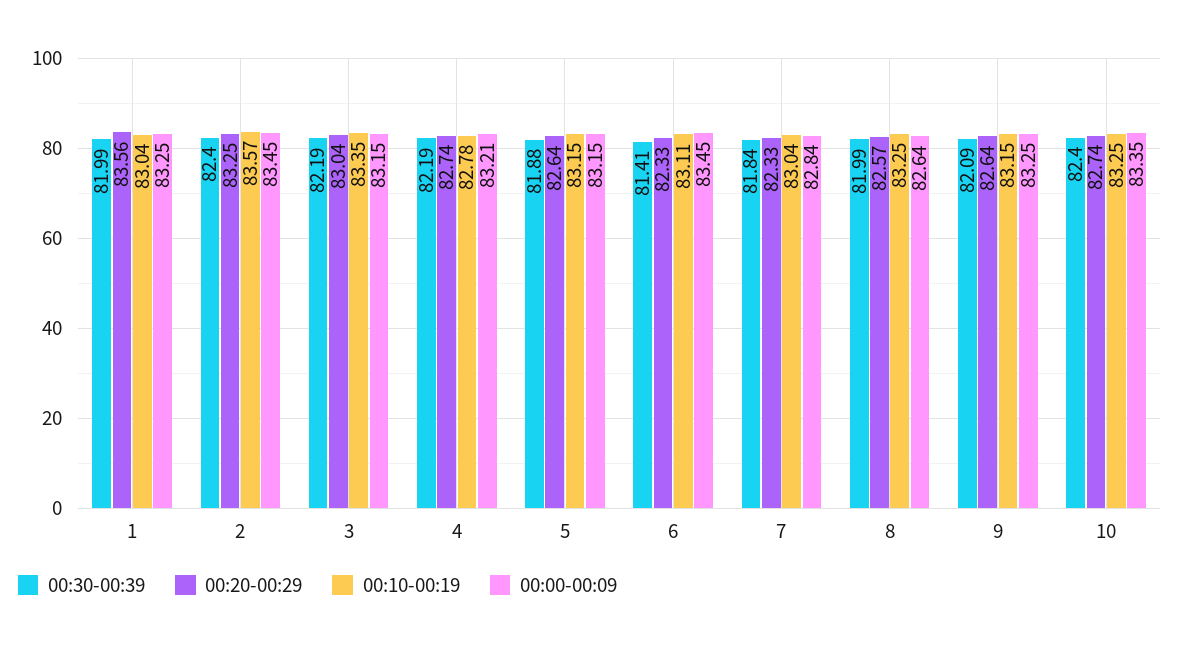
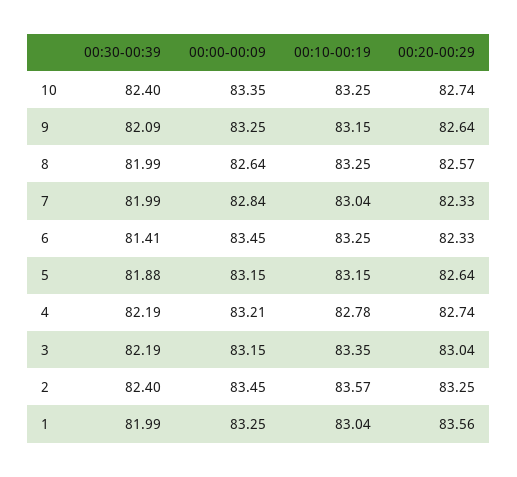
  {
    "00:30-00:39": {
      "1": 81.99,
      "2": 82.4,
      "3": 82.19,
      "4": 82.19,
      "5": 81.88,
      "6": 81.41,
-     "7": 81.84,
+     "7": 81.99,
      "8": 81.99,
      "9": 82.09,
      "10": 82.4
    },
    "00:20-00:29": {
      "1": 83.56,
      "2": 83.25,
      "3": 83.04,
      "4": 82.74,
      "5": 82.64,
      "6": 82.33,
      "7": 82.33,
      "8": 82.57,
      "9": 82.64,
      "10": 82.74
    },
    "00:10-00:19": {
      "1": 83.04,
      "2": 83.57,
      "3": 83.35,
      "4": 82.78,
      "5": 83.15,
-     "6": 83.11,
+     "6": 83.25,
      "7": 83.04,
      "8": 83.25,
      "9": 83.15,
      "10": 83.25
    },
    "00:00-00:09": {
      "1": 83.25,
      "2": 83.45,
      "3": 83.15,
      "4": 83.21,
      "5": 83.15,
      "6": 83.45,
      "7": 82.84,
      "8": 82.64,
      "9": 83.25,
      "10": 83.35
    }
  }

